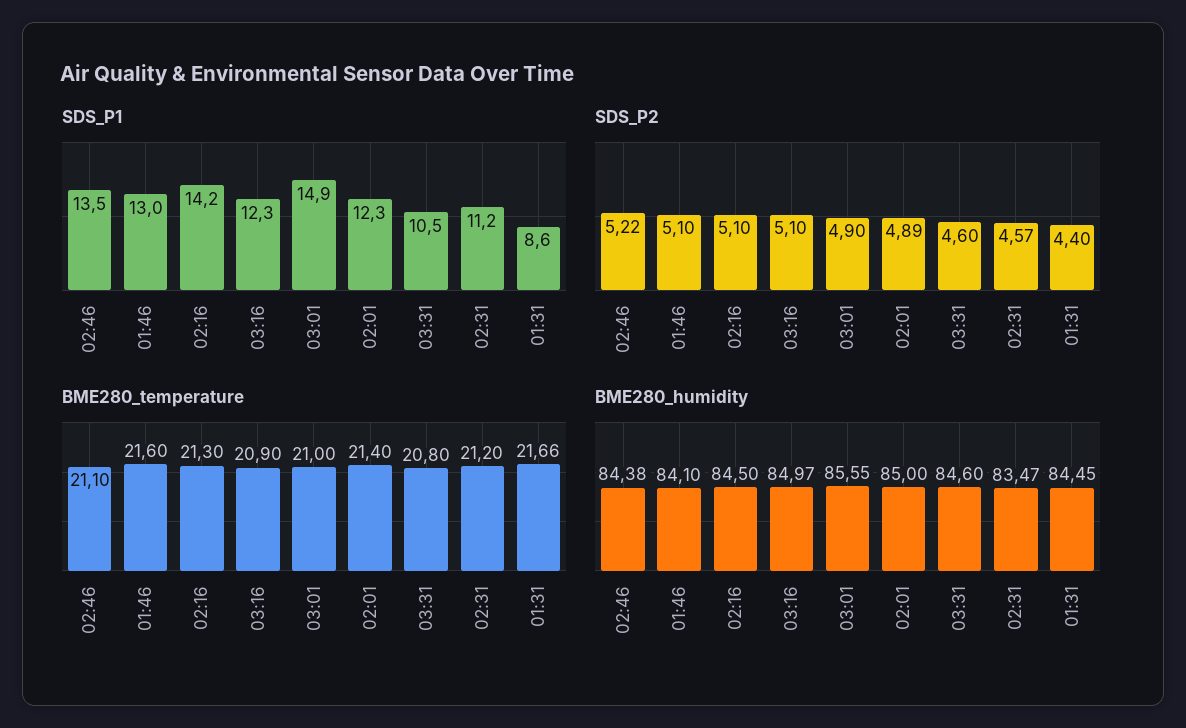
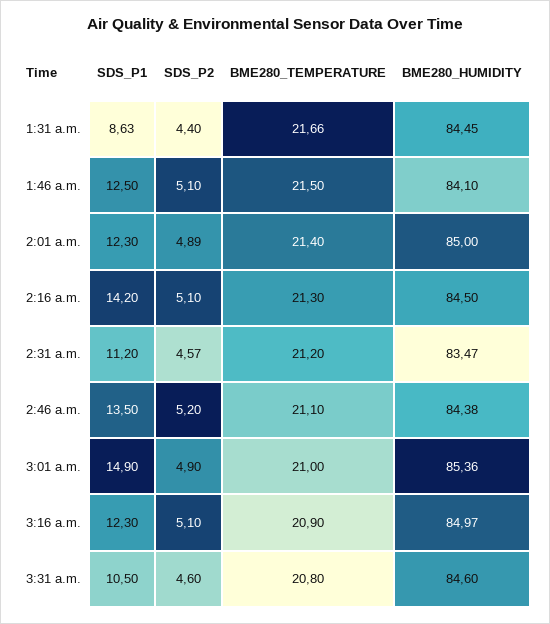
  {
    "SDS_P1": {
      "02:46": 13.5,
-     "01:46": 13,
+     "01:46": 12.5,
      "02:16": 14.2,
      "03:16": 12.3,
      "03:01": 14.9,
      "02:01": 12.3,
      "03:31": 10.5,
      "02:31": 11.2,
      "01:31": 8.63
    },
    "SDS_P2": {
-     "02:46": 5.22,
+     "02:46": 5.2,
      "01:46": 5.1,
      "02:16": 5.1,
      "03:16": 5.1,
      "03:01": 4.9,
      "02:01": 4.89,
      "03:31": 4.6,
      "02:31": 4.57,
      "01:31": 4.4
    },
    "BME280_temperature": {
      "02:46": 21.1,
-     "01:46": 21.6,
+     "01:46": 21.5,
      "02:16": 21.3,
      "03:16": 20.9,
      "03:01": 21,
      "02:01": 21.4,
      "03:31": 20.8,
      "02:31": 21.2,
      "01:31": 21.66
    },
    "BME280_humidity": {
      "02:46": 84.38,
      "01:46": 84.1,
      "02:16": 84.5,
      "03:16": 84.97,
-     "03:01": 85.55,
+     "03:01": 85.36,
      "02:01": 85,
      "03:31": 84.6,
      "02:31": 83.47,
      "01:31": 84.45
    }
  }

